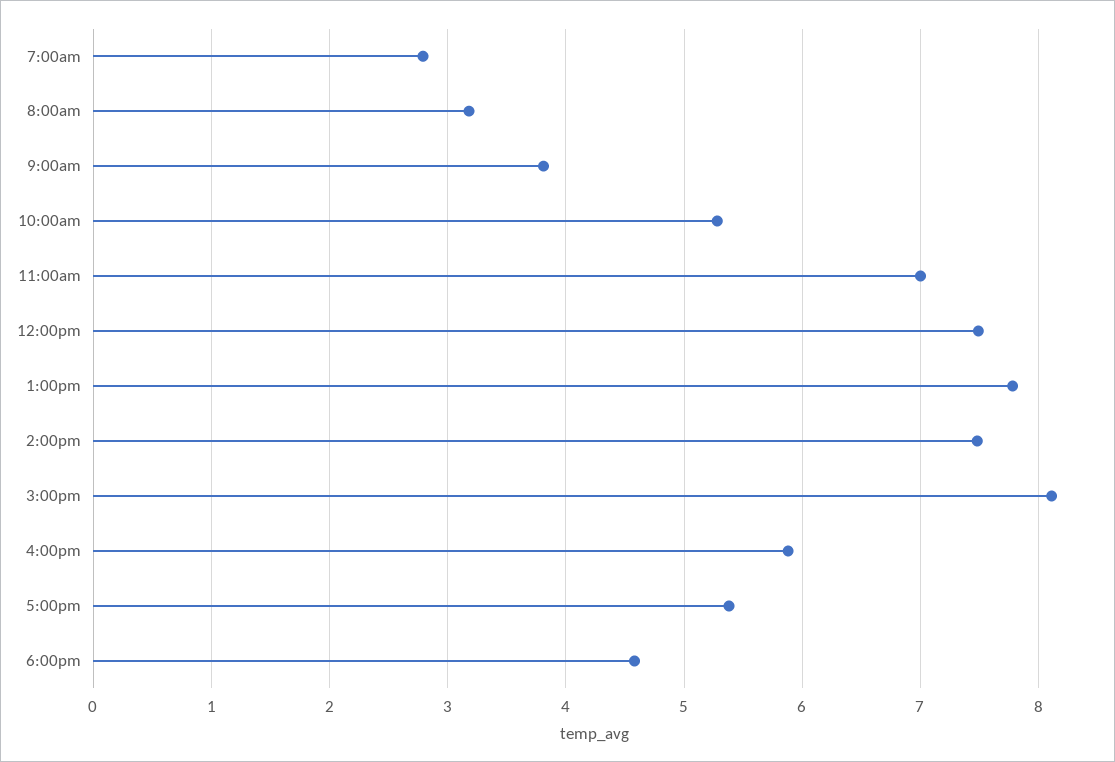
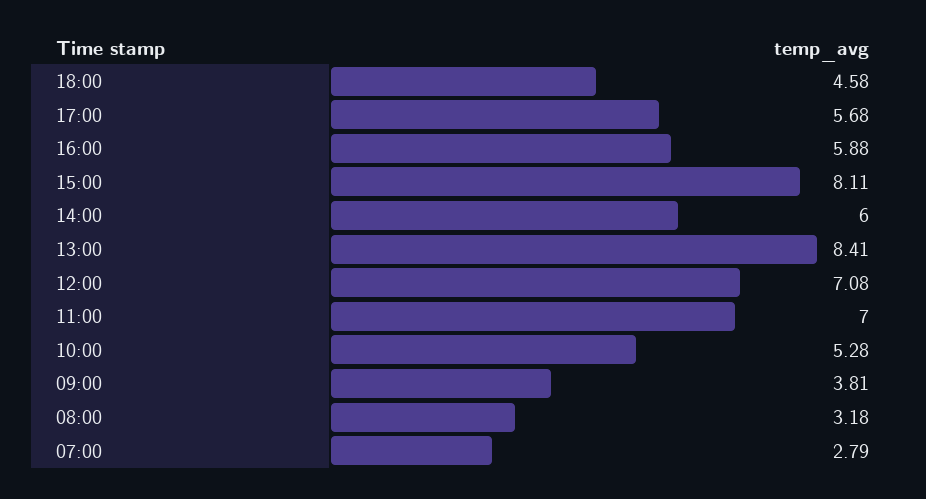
  {
    "7:00am": 2.79,
    "8:00am": 3.18,
    "9:00am": 3.81,
    "10:00am": 5.28,
    "11:00am": 7,
-   "12:00pm": 7.5,
+   "12:00pm": 7.08,
-   "1:00pm": 7.8,
+   "1:00pm": 8.41,
-   "2:00pm": 7.5,
+   "2:00pm": 6,
    "3:00pm": 8.11,
    "4:00pm": 5.88,
-   "5:00pm": 5.4,
+   "5:00pm": 5.68,
    "6:00pm": 4.58
  }

